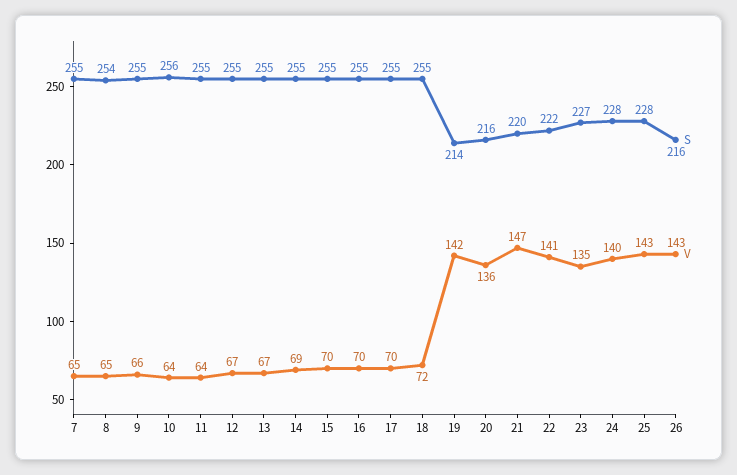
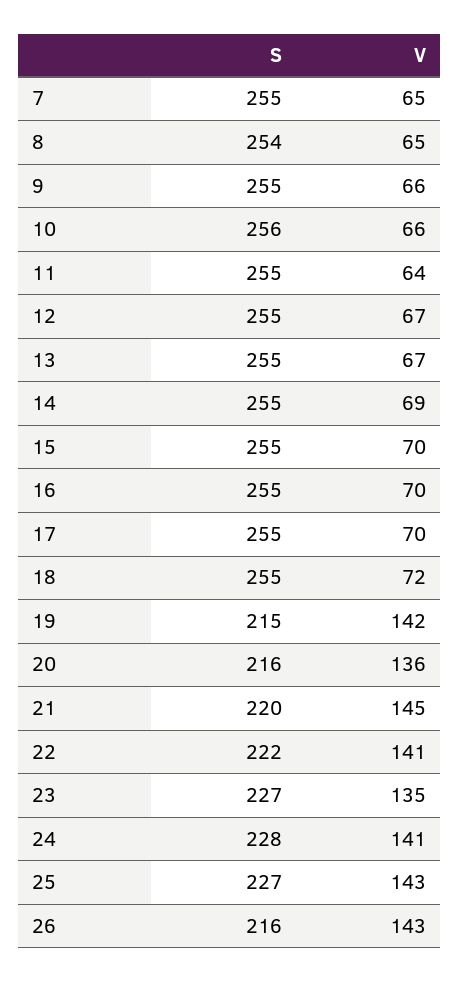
  {
    "S": {
      "7": 255,
      "8": 254,
      "9": 255,
      "10": 256,
      "11": 255,
      "12": 255,
      "13": 255,
      "14": 255,
      "15": 255,
      "16": 255,
      "17": 255,
      "18": 255,
-     "19": 214,
+     "19": 215,
      "20": 216,
      "21": 220,
      "22": 222,
      "23": 227,
      "24": 228,
-     "25": 228,
+     "25": 227,
      "26": 216
    },
    "V": {
      "7": 65,
      "8": 65,
      "9": 66,
-     "10": 64,
+     "10": 66,
      "11": 64,
      "12": 67,
      "13": 67,
      "14": 69,
      "15": 70,
      "16": 70,
      "17": 70,
      "18": 72,
      "19": 142,
      "20": 136,
-     "21": 147,
+     "21": 145,
      "22": 141,
      "23": 135,
-     "24": 140,
+     "24": 141,
      "25": 143,
      "26": 143
    }
  }

